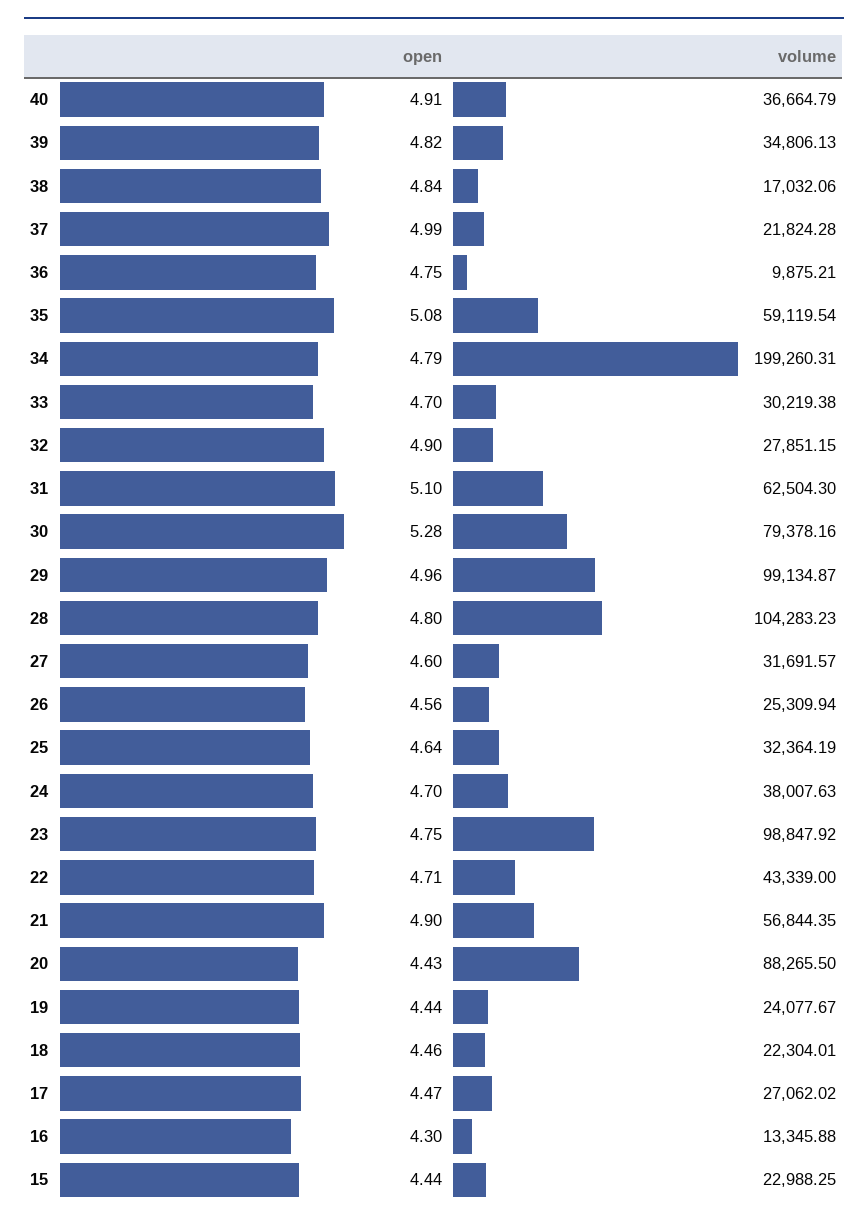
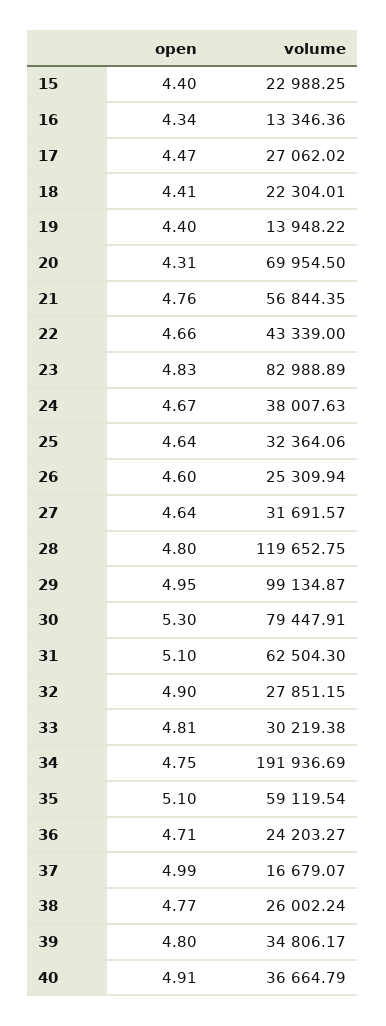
  {
    "open": {
      "40": 4.91,
-     "39": 4.82,
+     "39": 4.8,
-     "38": 4.84,
+     "38": 4.77,
      "37": 4.99,
-     "36": 4.75,
+     "36": 4.71,
-     "35": 5.08,
+     "35": 5.1,
-     "34": 4.79,
+     "34": 4.75,
-     "33": 4.7,
+     "33": 4.81,
      "32": 4.9,
      "31": 5.1,
-     "30": 5.28,
+     "30": 5.3,
-     "29": 4.96,
+     "29": 4.95,
      "28": 4.8,
-     "27": 4.6,
+     "27": 4.64,
-     "26": 4.56,
+     "26": 4.6,
      "25": 4.64,
-     "24": 4.7,
+     "24": 4.67,
-     "23": 4.75,
+     "23": 4.83,
-     "22": 4.71,
+     "22": 4.66,
-     "21": 4.9,
+     "21": 4.76,
-     "20": 4.43,
+     "20": 4.31,
-     "19": 4.44,
+     "19": 4.4,
-     "18": 4.46,
+     "18": 4.41,
      "17": 4.47,
-     "16": 4.3,
+     "16": 4.34,
-     "15": 4.44
+     "15": 4.4
    },
    "volume": {
      "40": 36664.79,
-     "39": 34806.13,
+     "39": 34806.17,
-     "38": 17032.06,
+     "38": 26002.24,
-     "37": 21824.28,
+     "37": 16679.07,
-     "36": 9875.21,
+     "36": 24203.27,
      "35": 59119.54,
-     "34": 199260.31,
+     "34": 191936.69,
      "33": 30219.38,
      "32": 27851.15,
      "31": 62504.3,
-     "30": 79378.16,
+     "30": 79447.91,
      "29": 99134.87,
-     "28": 104283.23,
+     "28": 119652.75,
      "27": 31691.57,
      "26": 25309.94,
-     "25": 32364.19,
+     "25": 32364.06,
      "24": 38007.63,
-     "23": 98847.92,
+     "23": 82988.89,
      "22": 43339,
      "21": 56844.35,
-     "20": 88265.5,
+     "20": 69954.5,
-     "19": 24077.67,
+     "19": 13948.22,
      "18": 22304.01,
      "17": 27062.02,
-     "16": 13345.88,
+     "16": 13346.36,
      "15": 22988.25
    }
  }

